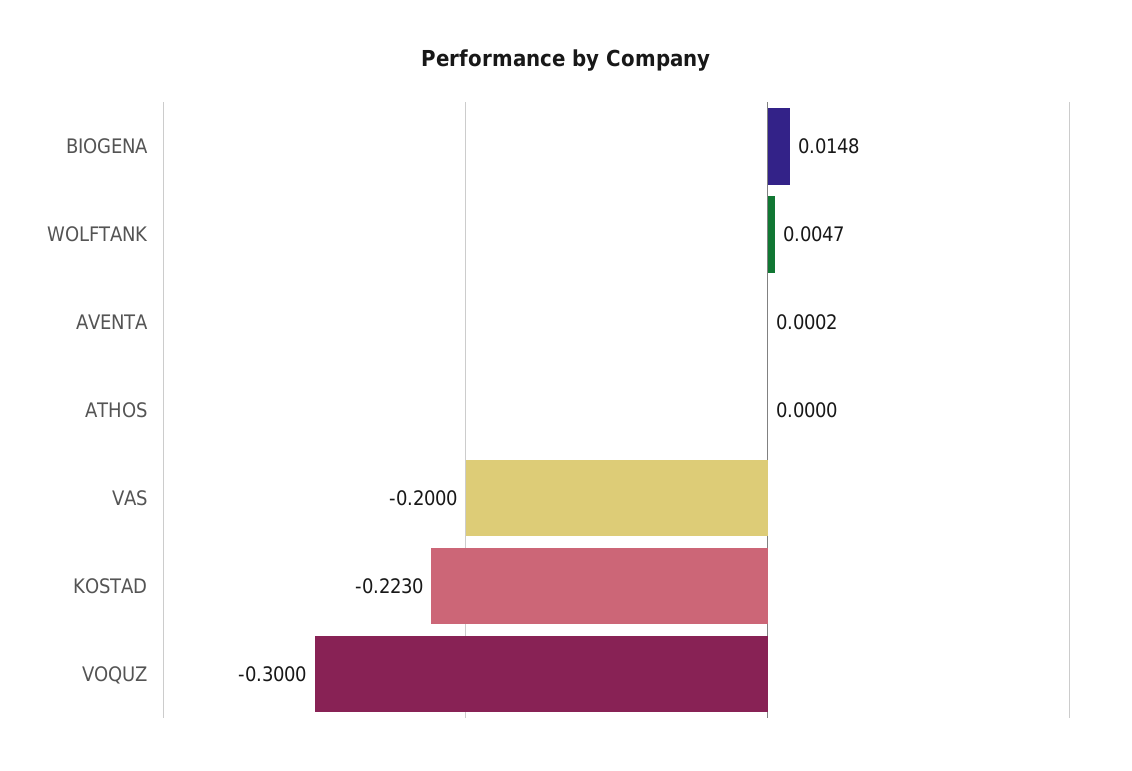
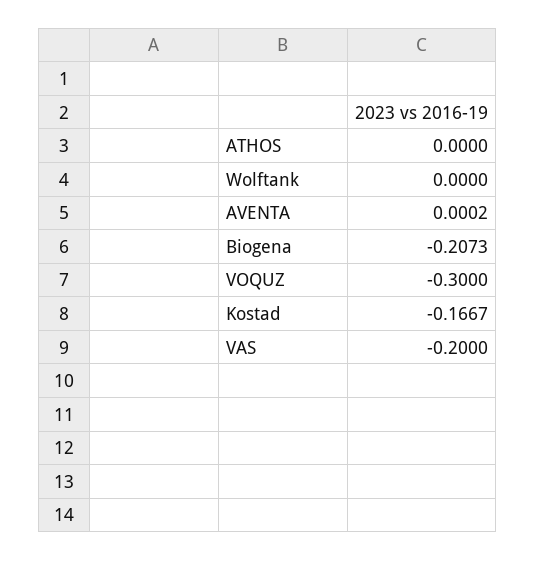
  {
-   "BIOGENA": 0.0148,
+   "BIOGENA": -0.2073,
-   "WOLFTANK": 0.0047,
+   "WOLFTANK": 0,
    "AVENTA": 0.0002,
    "ATHOS": 0,
    "VAS": -0.2,
-   "KOSTAD": -0.223,
+   "KOSTAD": -0.1667,
    "VOQUZ": -0.3
  }

